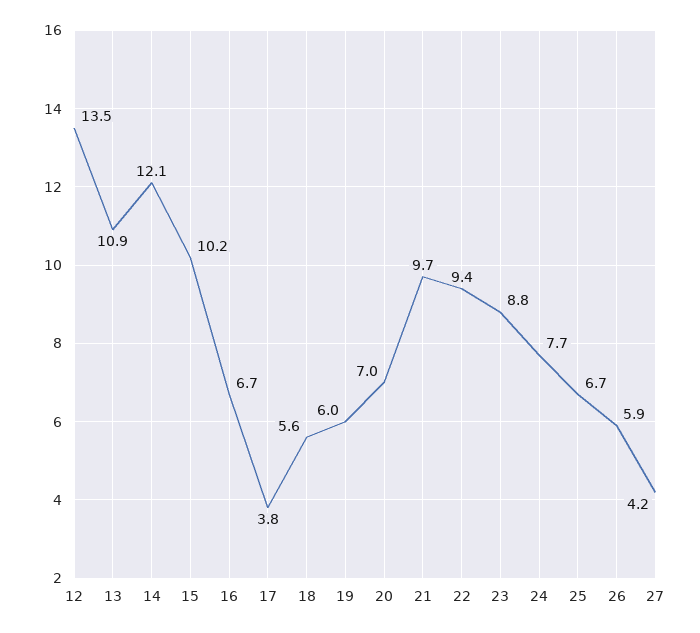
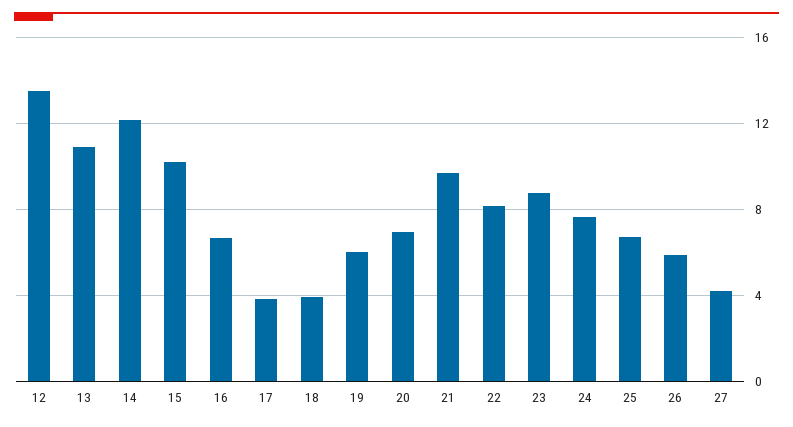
  {
    "12": 13.5,
    "13": 10.9,
    "14": 12.1,
    "15": 10.2,
    "16": 6.7,
    "17": 3.8,
-   "18": 5.6,
+   "18": 4,
    "19": 6,
    "20": 7,
    "21": 9.7,
-   "22": 9.4,
+   "22": 8,
    "23": 8.8,
    "24": 7.7,
    "25": 6.7,
    "26": 5.9,
    "27": 4.2
  }

